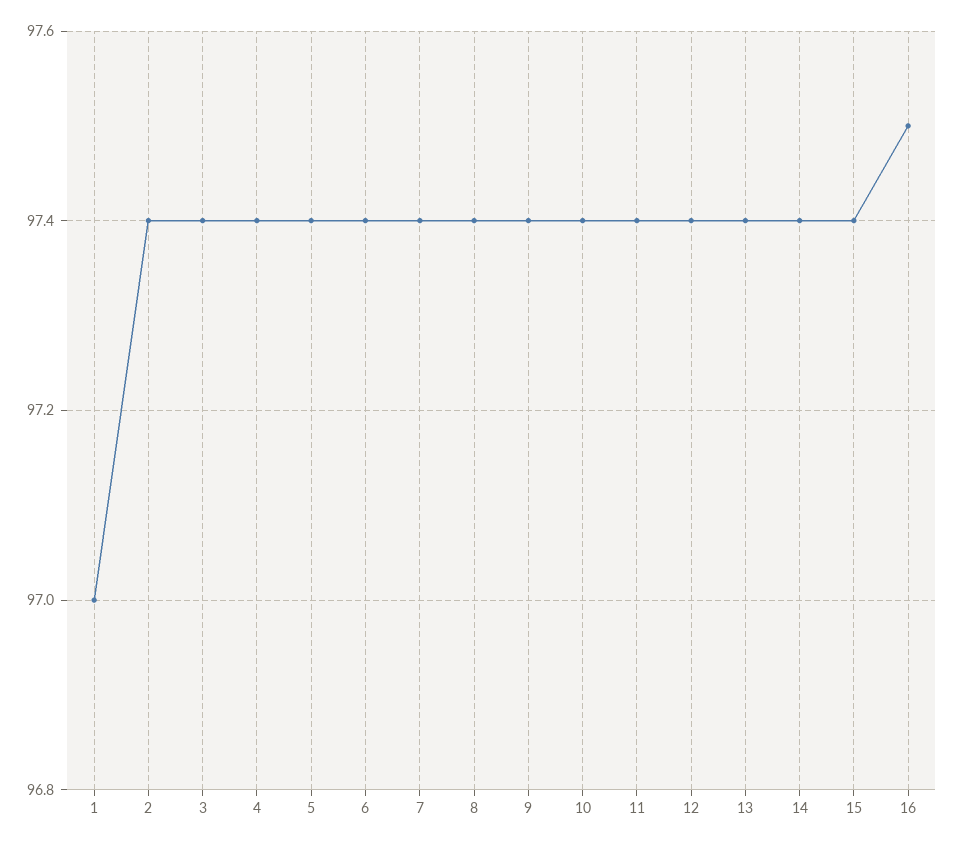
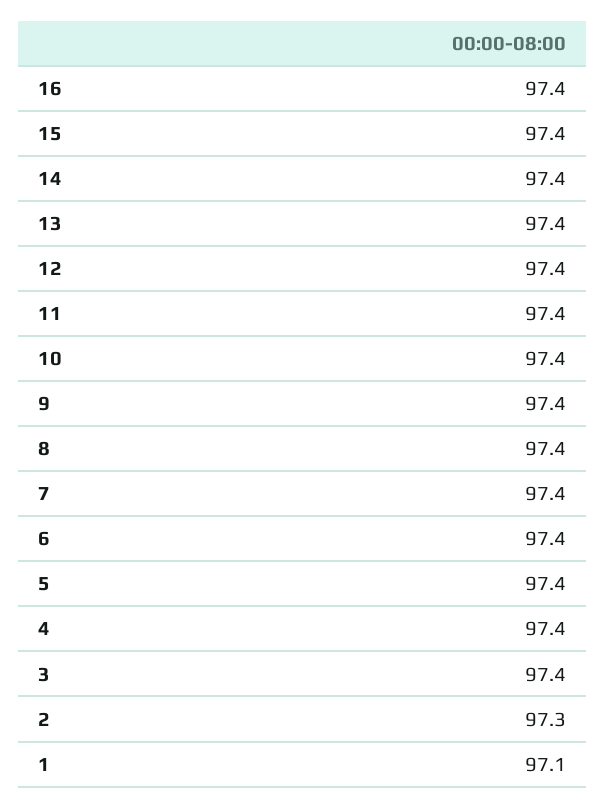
  {
-   "1": 97,
+   "1": 97.1,
-   "2": 97.4,
+   "2": 97.3,
    "3": 97.4,
    "4": 97.4,
    "5": 97.4,
    "6": 97.4,
    "7": 97.4,
    "8": 97.4,
    "9": 97.4,
    "10": 97.4,
    "11": 97.4,
    "12": 97.4,
    "13": 97.4,
    "14": 97.4,
    "15": 97.4,
-   "16": 97.5
+   "16": 97.4
  }

